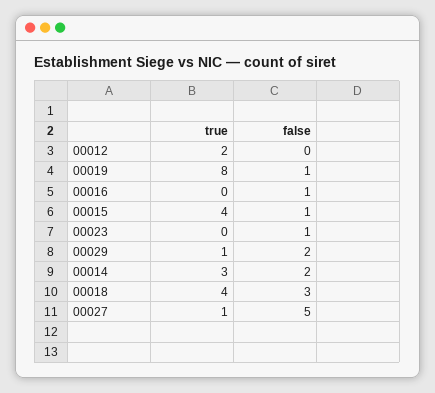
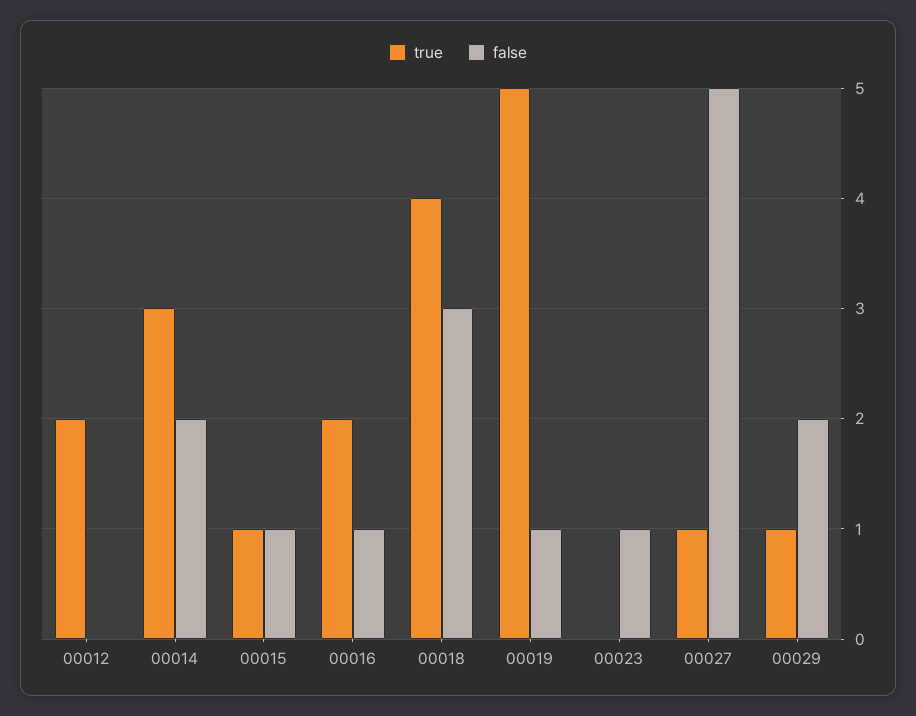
  {
    "true": {
      "00012": 2,
-     "00019": 8,
+     "00019": 5,
-     "00016": 0,
+     "00016": 2,
-     "00015": 4,
+     "00015": 1,
      "00023": 0,
      "00029": 1,
      "00014": 3,
      "00018": 4,
      "00027": 1
    },
    "false": {
      "00012": 0,
      "00019": 1,
      "00016": 1,
      "00015": 1,
      "00023": 1,
      "00029": 2,
      "00014": 2,
      "00018": 3,
      "00027": 5
    }
  }

